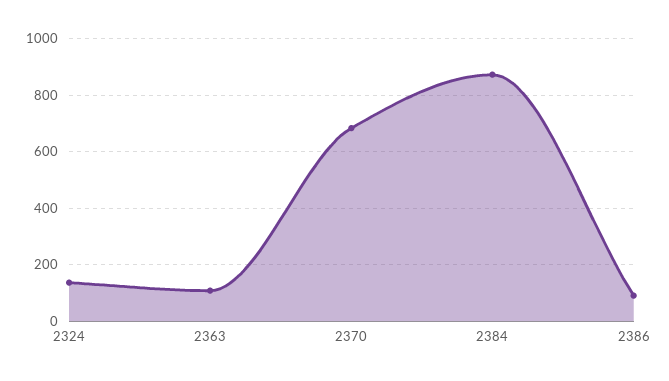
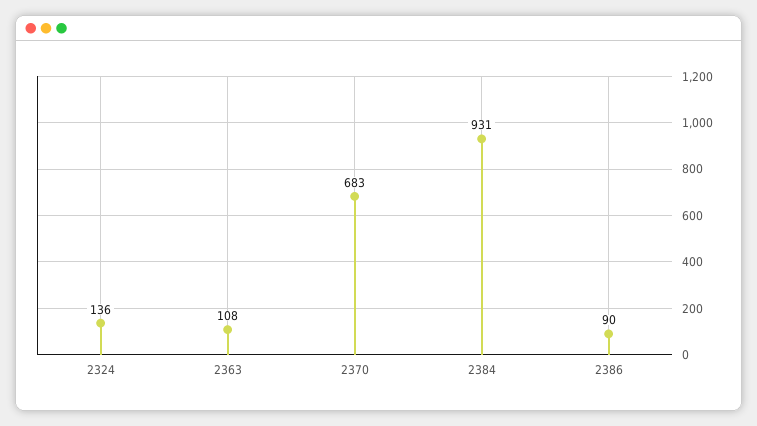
  {
    "2324": 136,
    "2363": 108,
    "2370": 683,
-   "2384": 875,
+   "2384": 931,
    "2386": 90
  }

